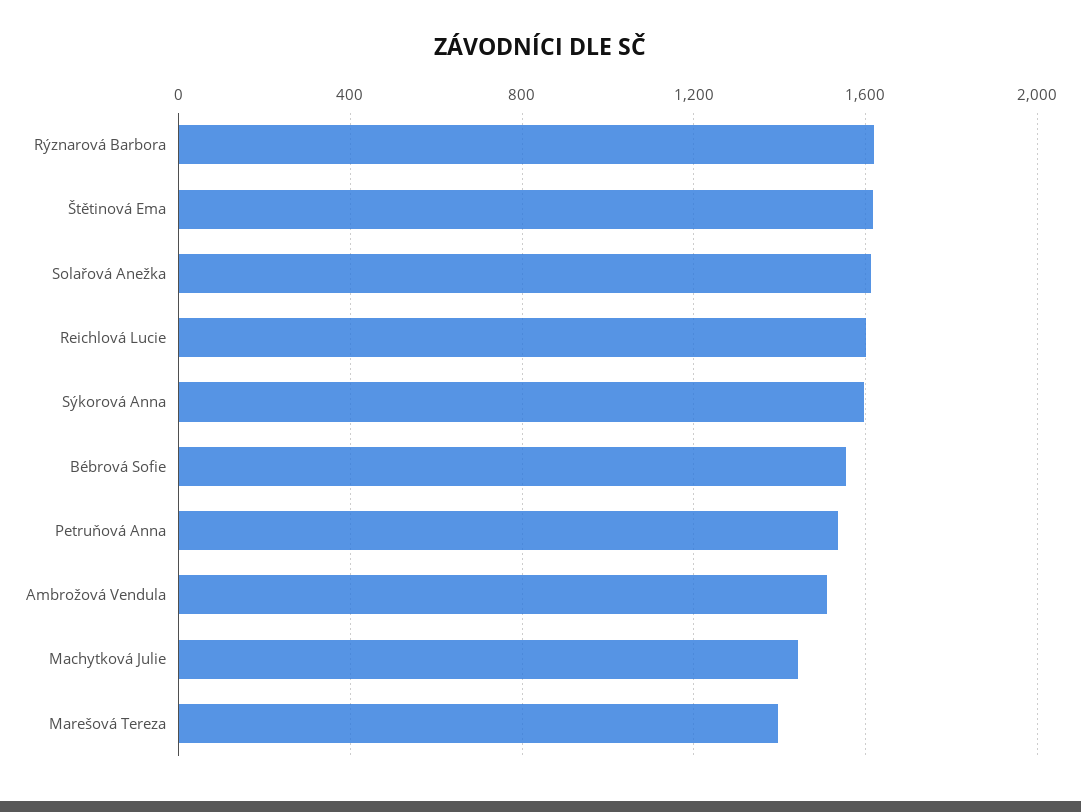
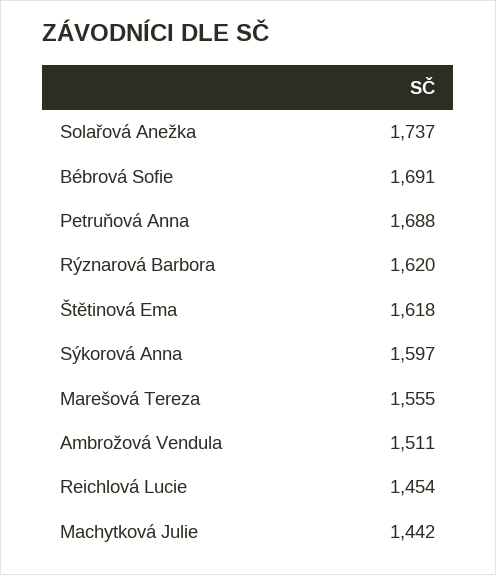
  {
    "Rýznarová Barbora": 1620,
    "Štětinová Ema": 1618,
-   "Solařová Anežka": 1600,
+   "Solařová Anežka": 1737,
-   "Reichlová Lucie": 1600,
+   "Reichlová Lucie": 1454,
    "Sýkorová Anna": 1597,
-   "Bébrová Sofie": 1550,
+   "Bébrová Sofie": 1691,
-   "Petruňová Anna": 1550,
+   "Petruňová Anna": 1688,
    "Ambrožová Vendula": 1511,
    "Machytková Julie": 1442,
-   "Marešová Tereza": 1400
+   "Marešová Tereza": 1555
  }

